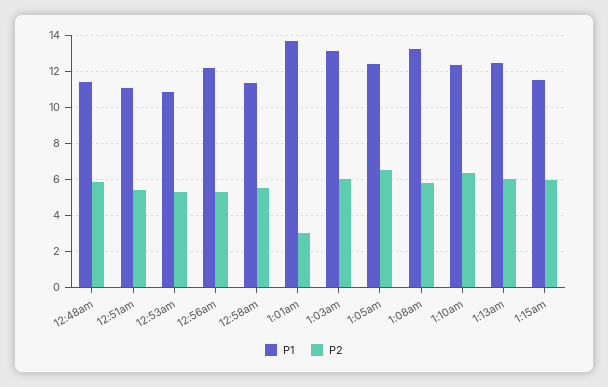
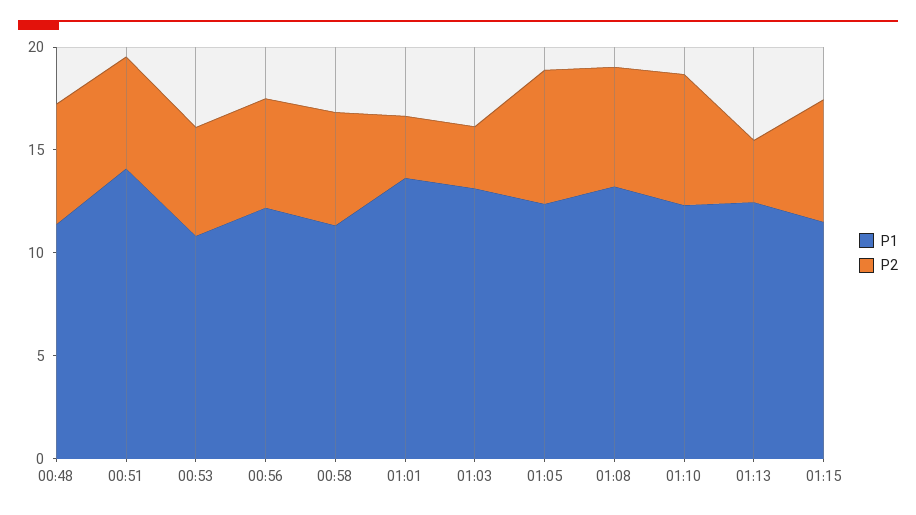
  {
    "P1": {
      "12:48am": 11.5,
-     "12:51am": 11,
+     "12:51am": 14,
      "12:53am": 11,
      "12:56am": 12,
      "12:58am": 11.5,
      "1:01am": 13.5,
      "1:03am": 13,
      "1:05am": 12.5,
      "1:08am": 13,
      "1:10am": 12.5,
      "1:13am": 12.5,
      "1:15am": 11.5
    },
    "P2": {
      "12:48am": 6,
      "12:51am": 5.5,
      "12:53am": 5.5,
      "12:56am": 5.5,
      "12:58am": 5.5,
      "1:01am": 3,
-     "1:03am": 6,
+     "1:03am": 3,
      "1:05am": 6.5,
      "1:08am": 6,
      "1:10am": 6.5,
-     "1:13am": 6,
+     "1:13am": 3,
      "1:15am": 6
    }
  }

